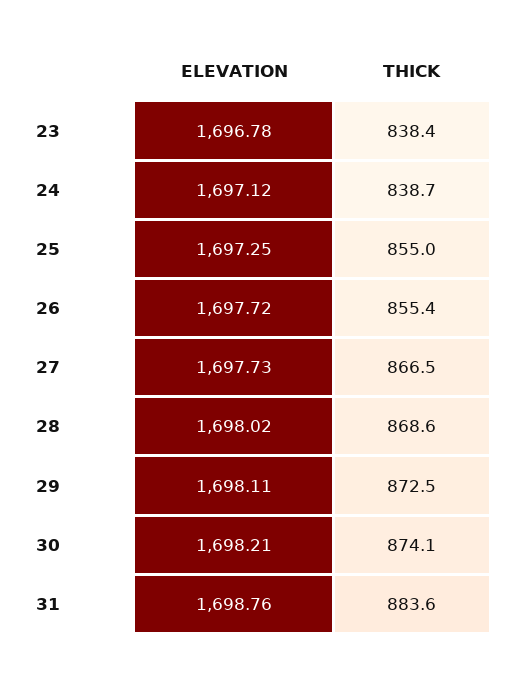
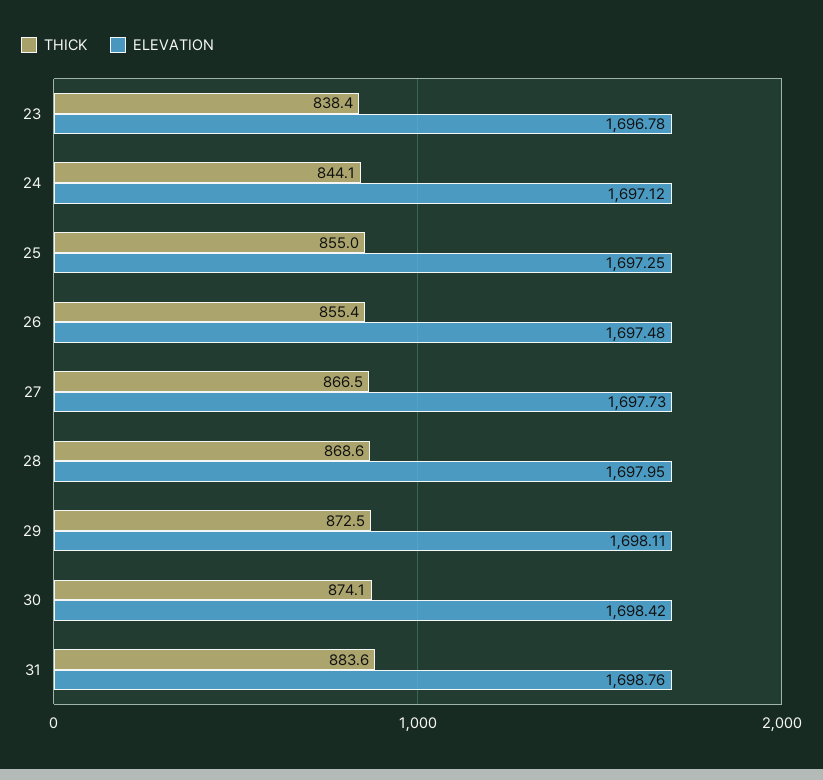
  {
    "ELEVATION": {
      "23": 1696.78,
      "24": 1697.12,
      "25": 1697.25,
-     "26": 1697.72,
+     "26": 1697.48,
      "27": 1697.73,
-     "28": 1698.02,
+     "28": 1697.95,
      "29": 1698.11,
-     "30": 1698.21,
+     "30": 1698.42,
      "31": 1698.76
    },
    "THICK": {
      "23": 838.4,
-     "24": 838.7,
+     "24": 844.1,
      "25": 855,
      "26": 855.4,
      "27": 866.5,
      "28": 868.6,
      "29": 872.5,
      "30": 874.1,
      "31": 883.6
    }
  }

